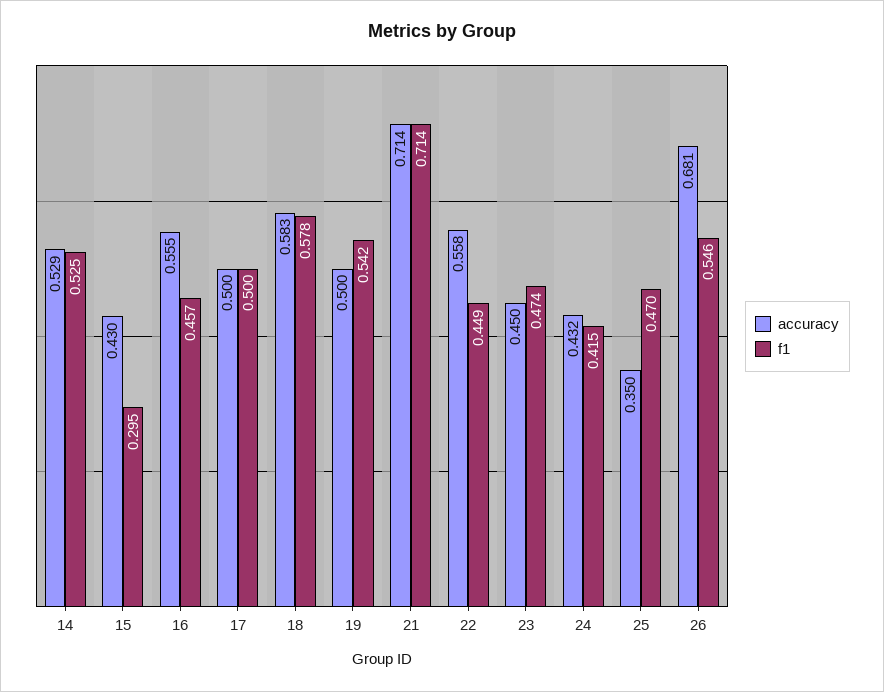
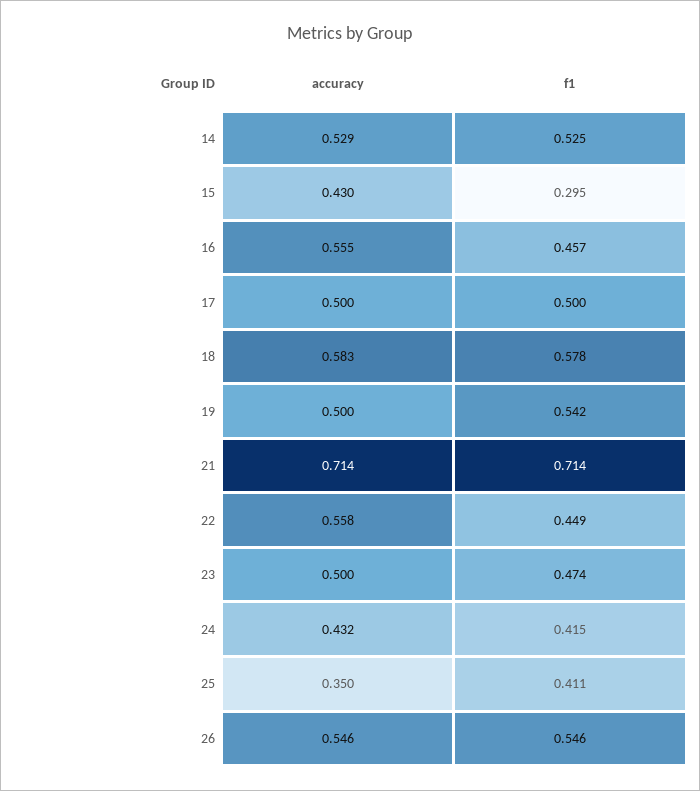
  {
    "accuracy": {
      "14": 0.529,
      "15": 0.43,
      "16": 0.555,
      "17": 0.5,
      "18": 0.583,
      "19": 0.5,
      "21": 0.714,
      "22": 0.558,
-     "23": 0.45,
+     "23": 0.5,
      "24": 0.432,
      "25": 0.35,
-     "26": 0.681
+     "26": 0.546
    },
    "f1": {
      "14": 0.525,
      "15": 0.295,
      "16": 0.457,
      "17": 0.5,
      "18": 0.578,
      "19": 0.542,
      "21": 0.714,
      "22": 0.449,
      "23": 0.474,
      "24": 0.415,
-     "25": 0.47,
+     "25": 0.411,
      "26": 0.546
    }
  }

